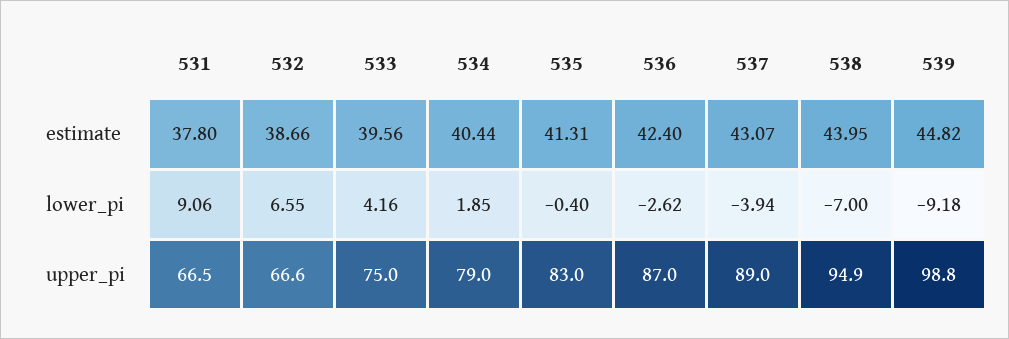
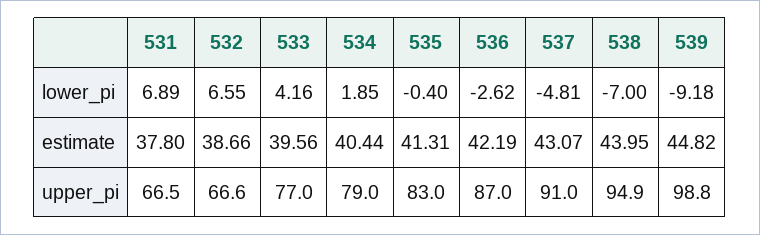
  {
    "531": {
      "estimate": 37.8,
-     "lower_pi": 9.06,
+     "lower_pi": 6.89,
      "upper_pi": 66.5
    },
    "532": {
      "estimate": 38.66,
      "lower_pi": 6.55,
      "upper_pi": 66.6
    },
    "533": {
      "estimate": 39.56,
      "lower_pi": 4.16,
-     "upper_pi": 75
+     "upper_pi": 77
    },
    "534": {
      "estimate": 40.44,
      "lower_pi": 1.85,
      "upper_pi": 79
    },
    "535": {
      "estimate": 41.31,
      "lower_pi": -0.4,
      "upper_pi": 83
    },
    "536": {
-     "estimate": 42.4,
+     "estimate": 42.19,
      "lower_pi": -2.62,
      "upper_pi": 87
    },
    "537": {
      "estimate": 43.07,
-     "lower_pi": -3.94,
+     "lower_pi": -4.81,
-     "upper_pi": 89
+     "upper_pi": 91
    },
    "538": {
      "estimate": 43.95,
      "lower_pi": -7,
      "upper_pi": 94.9
    },
    "539": {
      "estimate": 44.82,
      "lower_pi": -9.18,
      "upper_pi": 98.8
    }
  }

